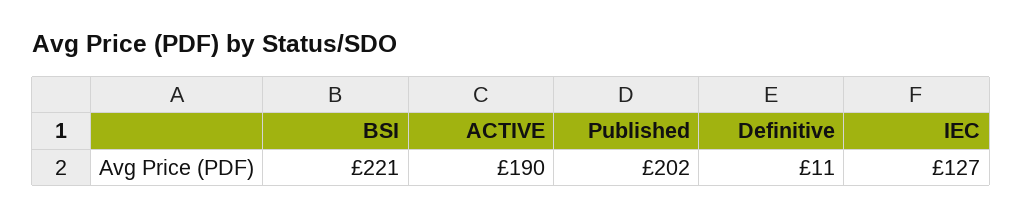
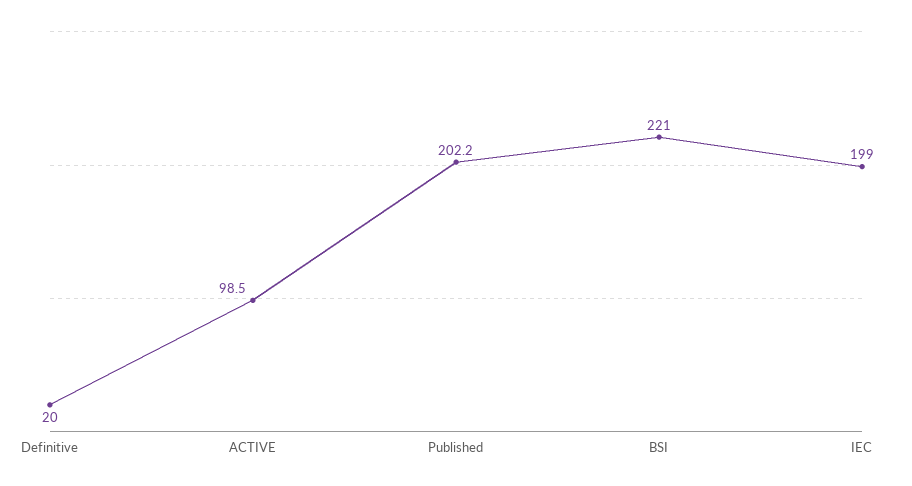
  {
    "BSI": 221,
-   "ACTIVE": 190,
+   "ACTIVE": 98.5,
    "Published": 202.2,
-   "Definitive": 11,
+   "Definitive": 20,
-   "IEC": 127
+   "IEC": 199
  }

